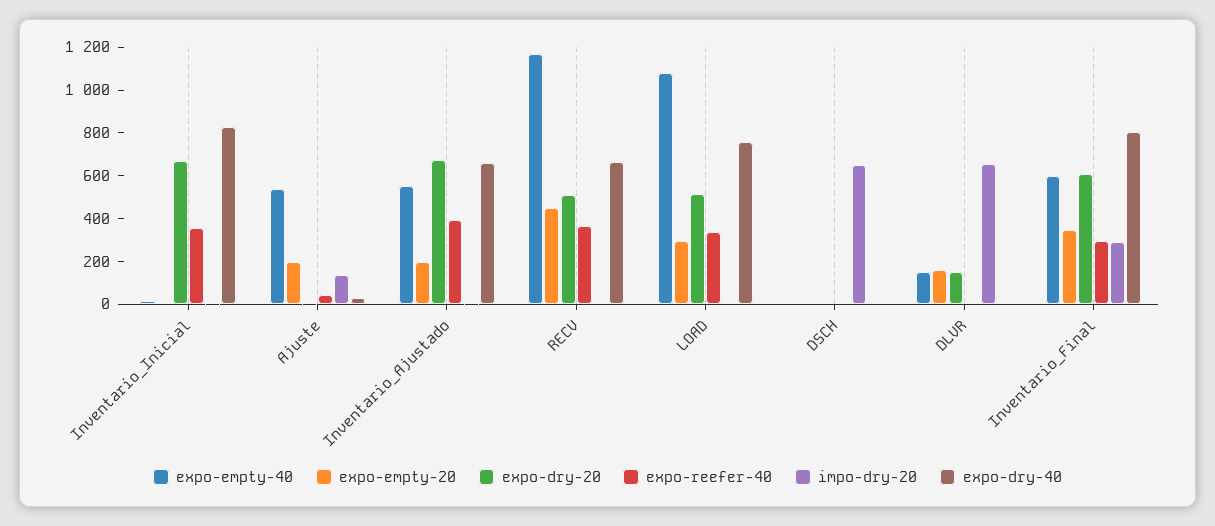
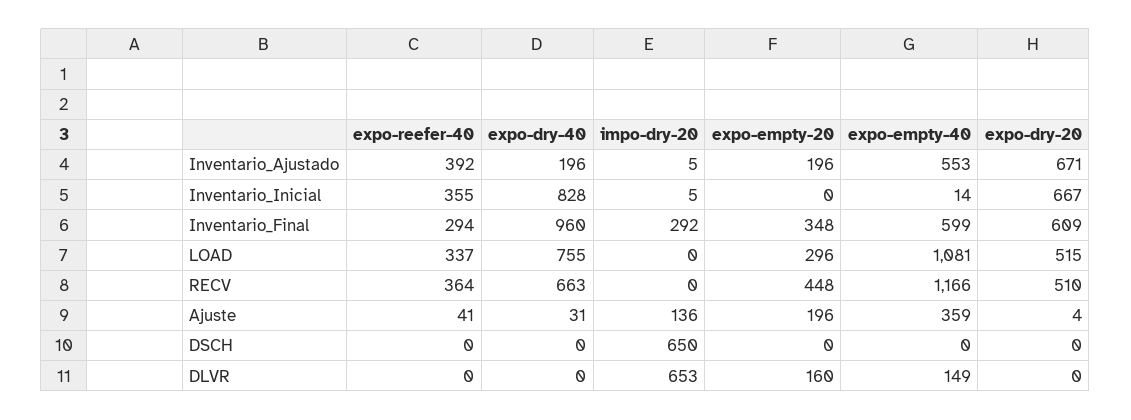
  {
    "expo-empty-40": {
      "Inventario_Inicial": 14,
-     "Ajuste": 550,
+     "Ajuste": 359,
      "Inventario_Ajustado": 553,
      "RECV": 1166,
      "LOAD": 1081,
      "DSCH": 0,
      "DLVR": 149,
      "Inventario_Final": 599
    },
    "expo-empty-20": {
      "Inventario_Inicial": 0,
      "Ajuste": 196,
      "Inventario_Ajustado": 196,
      "RECV": 448,
      "LOAD": 296,
      "DSCH": 0,
      "DLVR": 160,
      "Inventario_Final": 348
    },
    "expo-dry-20": {
      "Inventario_Inicial": 667,
      "Ajuste": 4,
      "Inventario_Ajustado": 671,
      "RECV": 510,
      "LOAD": 515,
      "DSCH": 0,
-     "DLVR": 150,
+     "DLVR": 0,
      "Inventario_Final": 609
    },
    "expo-reefer-40": {
      "Inventario_Inicial": 355,
      "Ajuste": 41,
      "Inventario_Ajustado": 392,
      "RECV": 364,
      "LOAD": 337,
      "DSCH": 0,
      "DLVR": 0,
      "Inventario_Final": 294
    },
    "impo-dry-20": {
      "Inventario_Inicial": 5,
      "Ajuste": 136,
      "Inventario_Ajustado": 5,
      "RECV": 0,
      "LOAD": 0,
      "DSCH": 650,
      "DLVR": 653,
      "Inventario_Final": 292
    },
    "expo-dry-40": {
      "Inventario_Inicial": 828,
      "Ajuste": 31,
-     "Inventario_Ajustado": 650,
+     "Inventario_Ajustado": 196,
      "RECV": 663,
      "LOAD": 755,
      "DSCH": 0,
      "DLVR": 0,
-     "Inventario_Final": 800
+     "Inventario_Final": 960
    }
  }

